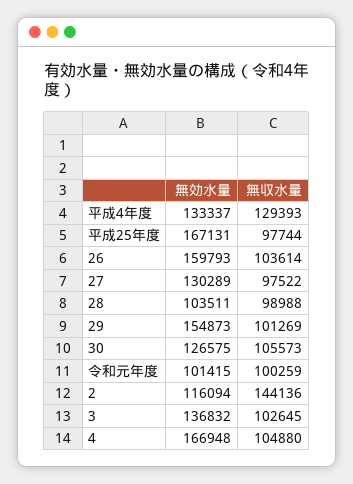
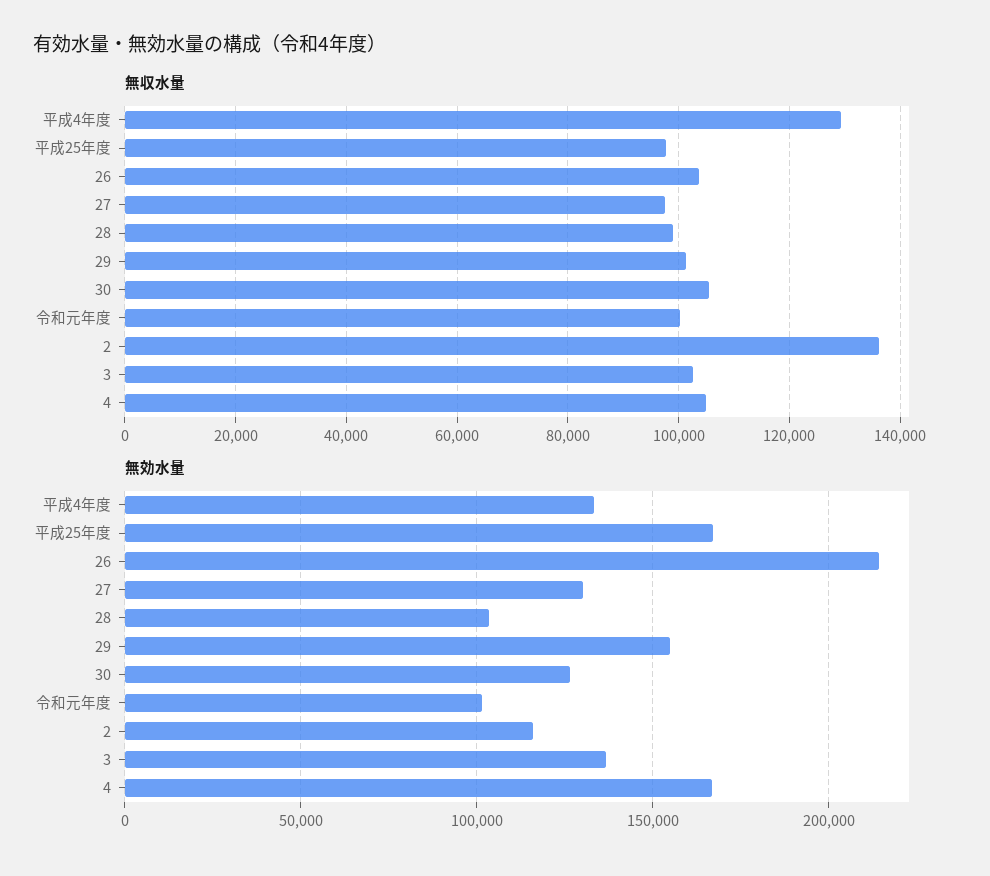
  {
    "無効水量": {
      "平成4年度": 133337,
      "平成25年度": 167131,
-     "26": 159793,
+     "26": 215000,
      "27": 130289,
      "28": 103511,
      "29": 154873,
      "30": 126575,
      "令和元年度": 101415,
      "2": 116094,
      "3": 136832,
      "4": 166948
    },
    "無収水量": {
      "平成4年度": 129393,
      "平成25年度": 97744,
      "26": 103614,
      "27": 97522,
      "28": 98988,
      "29": 101269,
      "30": 105573,
      "令和元年度": 100259,
-     "2": 144136,
+     "2": 136000,
      "3": 102645,
      "4": 104880
    }
  }

